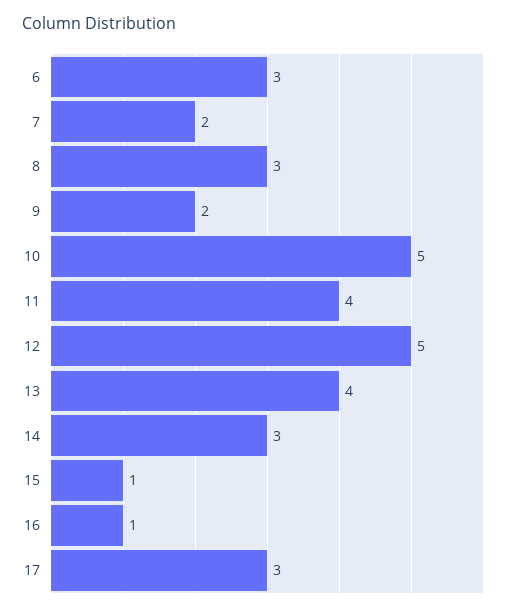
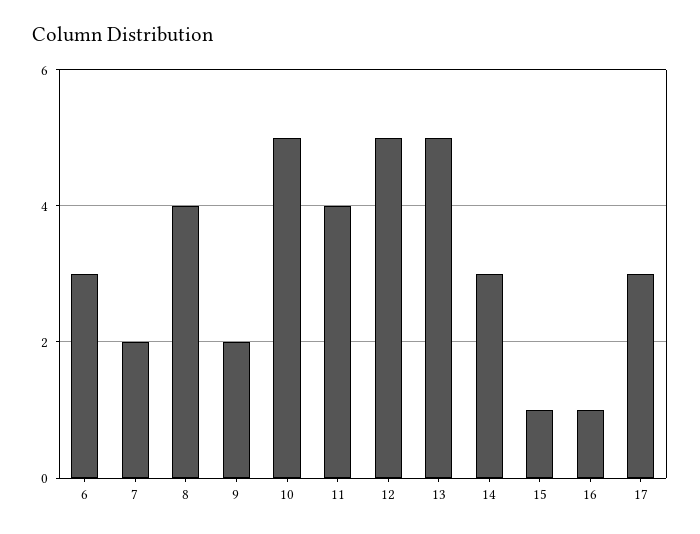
  {
    "6": 3,
    "7": 2,
-   "8": 3,
+   "8": 4,
    "9": 2,
    "10": 5,
    "11": 4,
    "12": 5,
-   "13": 4,
+   "13": 5,
    "14": 3,
    "15": 1,
    "16": 1,
    "17": 3
  }

